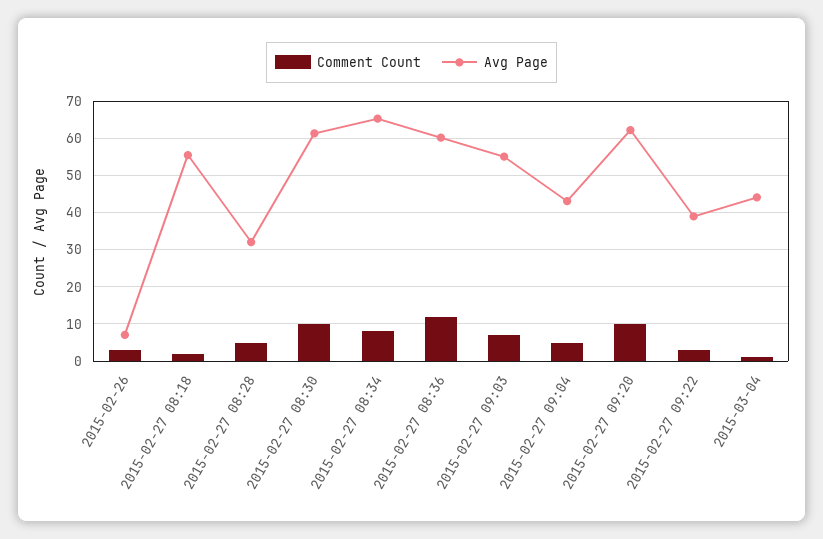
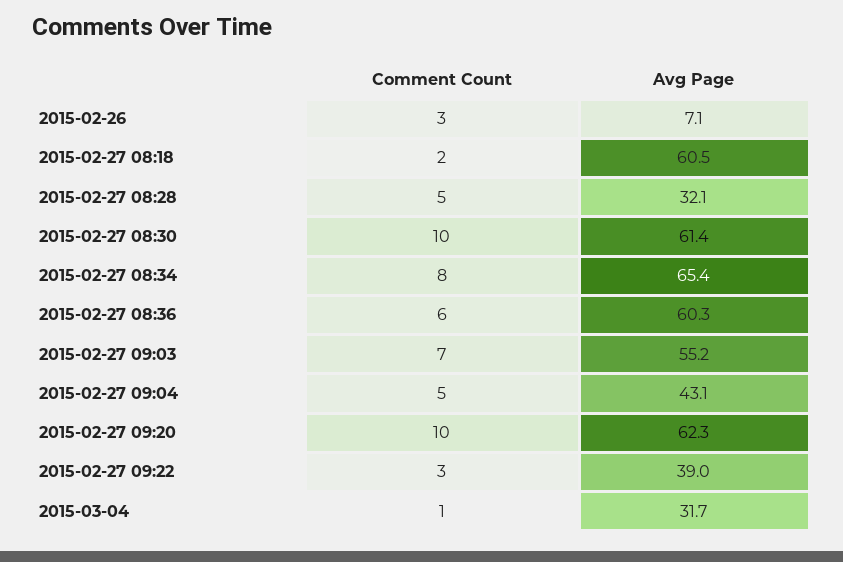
  {
    "Comment Count": {
      "2015-02-26": 3,
      "2015-02-27 08:18": 2,
      "2015-02-27 08:28": 5,
      "2015-02-27 08:30": 10,
      "2015-02-27 08:34": 8,
-     "2015-02-27 08:36": 12,
+     "2015-02-27 08:36": 6,
      "2015-02-27 09:03": 7,
      "2015-02-27 09:04": 5,
      "2015-02-27 09:20": 10,
      "2015-02-27 09:22": 3,
      "2015-03-04": 1
    },
    "Avg Page": {
      "2015-02-26": 7.1,
-     "2015-02-27 08:18": 56,
+     "2015-02-27 08:18": 60.5,
      "2015-02-27 08:28": 32.1,
      "2015-02-27 08:30": 61.4,
      "2015-02-27 08:34": 65.4,
      "2015-02-27 08:36": 60.3,
      "2015-02-27 09:03": 55.2,
      "2015-02-27 09:04": 43.1,
      "2015-02-27 09:20": 62.3,
      "2015-02-27 09:22": 39,
-     "2015-03-04": 44
+     "2015-03-04": 31.7
    }
  }

